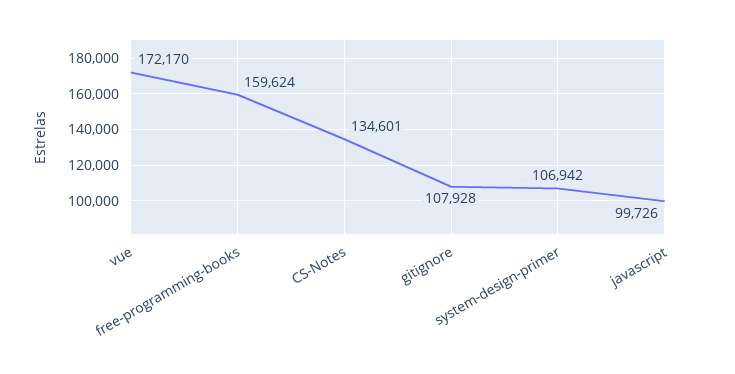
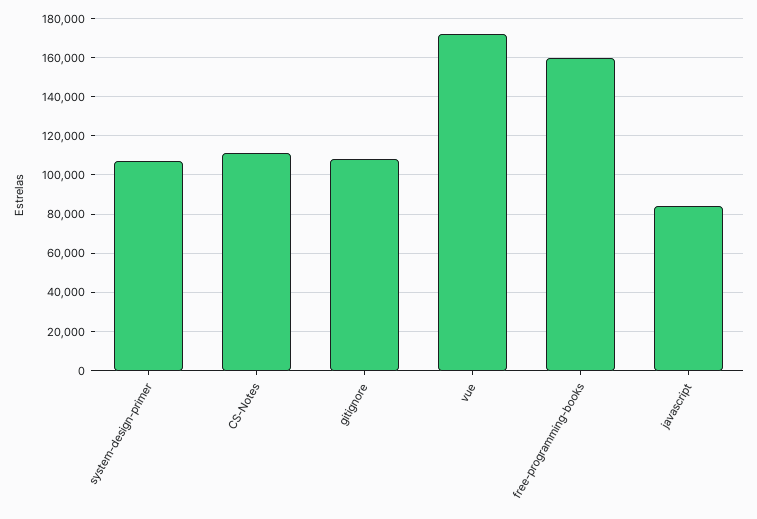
  {
    "vue": 172170,
    "free-programming-books": 159624,
-   "CS-Notes": 134601,
+   "CS-Notes": 110000,
    "gitignore": 107928,
    "system-design-primer": 106942,
-   "javascript": 99726
+   "javascript": 85000
  }

